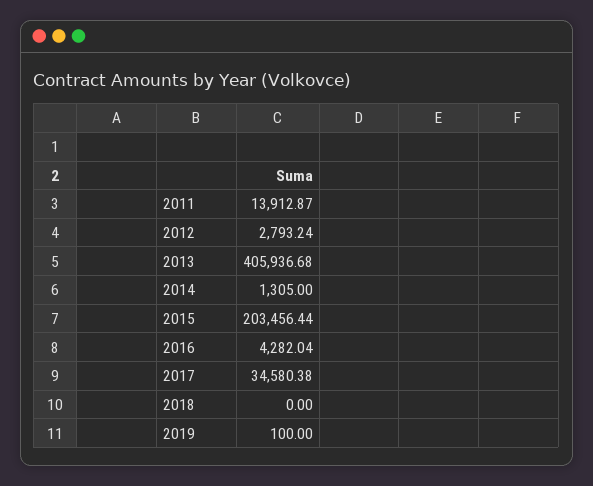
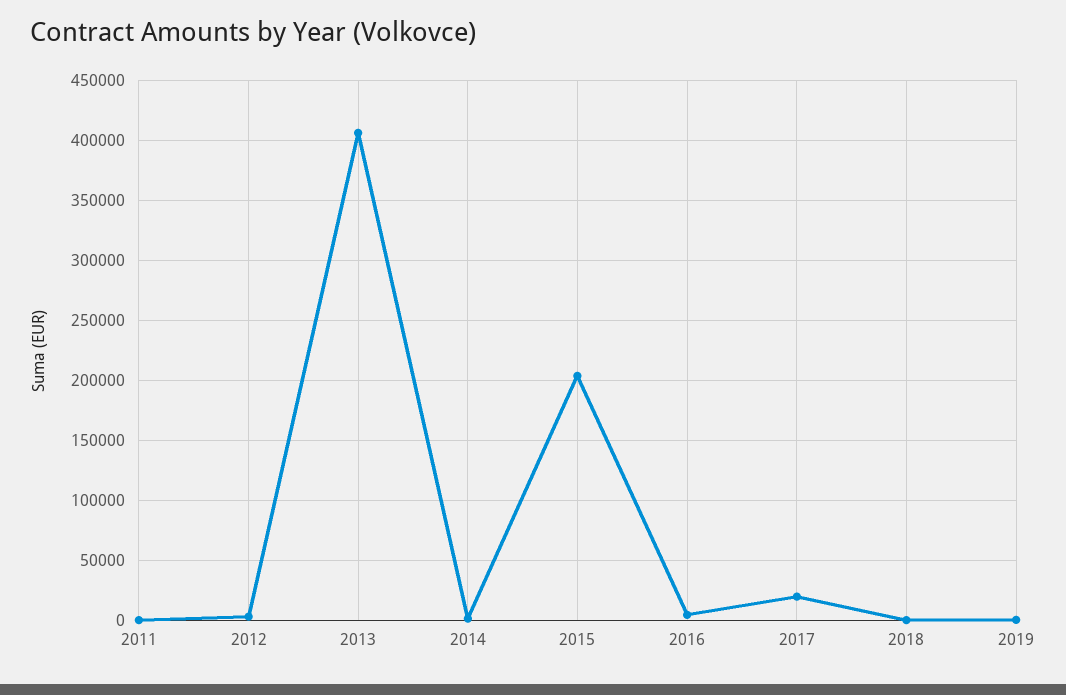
  {
-   "2011": 13912.87,
+   "2011": 0,
    "2012": 2793.24,
    "2013": 405936.68,
    "2014": 1305,
    "2015": 203456.44,
    "2016": 4282.04,
-   "2017": 34580.38,
+   "2017": 20000,
    "2018": 0,
    "2019": 100
  }

